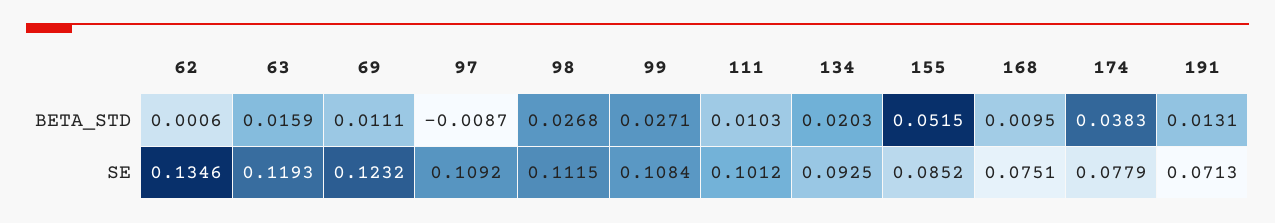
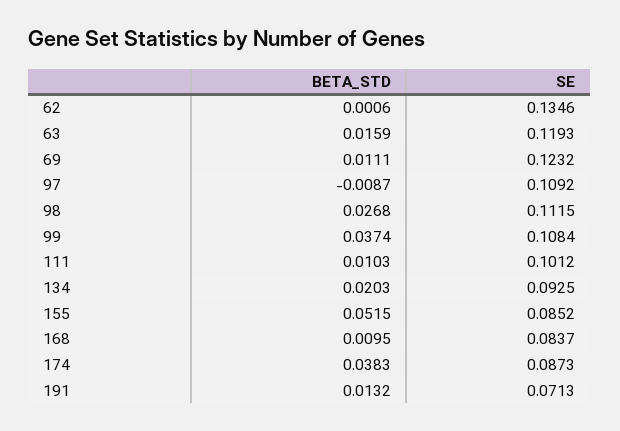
  {
    "62": {
      "BETA_STD": 0.0006,
      "SE": 0.1346
    },
    "63": {
      "BETA_STD": 0.0159,
      "SE": 0.1193
    },
    "69": {
      "BETA_STD": 0.0111,
      "SE": 0.1232
    },
    "97": {
      "BETA_STD": -0.0087,
      "SE": 0.1092
    },
    "98": {
      "BETA_STD": 0.0268,
      "SE": 0.1115
    },
    "99": {
-     "BETA_STD": 0.0271,
+     "BETA_STD": 0.0374,
      "SE": 0.1084
    },
    "111": {
      "BETA_STD": 0.0103,
      "SE": 0.1012
    },
    "134": {
      "BETA_STD": 0.0203,
      "SE": 0.0925
    },
    "155": {
      "BETA_STD": 0.0515,
      "SE": 0.0852
    },
    "168": {
      "BETA_STD": 0.0095,
-     "SE": 0.0751
+     "SE": 0.0837
    },
    "174": {
      "BETA_STD": 0.0383,
-     "SE": 0.0779
+     "SE": 0.0873
    },
    "191": {
-     "BETA_STD": 0.0131,
+     "BETA_STD": 0.0132,
      "SE": 0.0713
    }
  }

